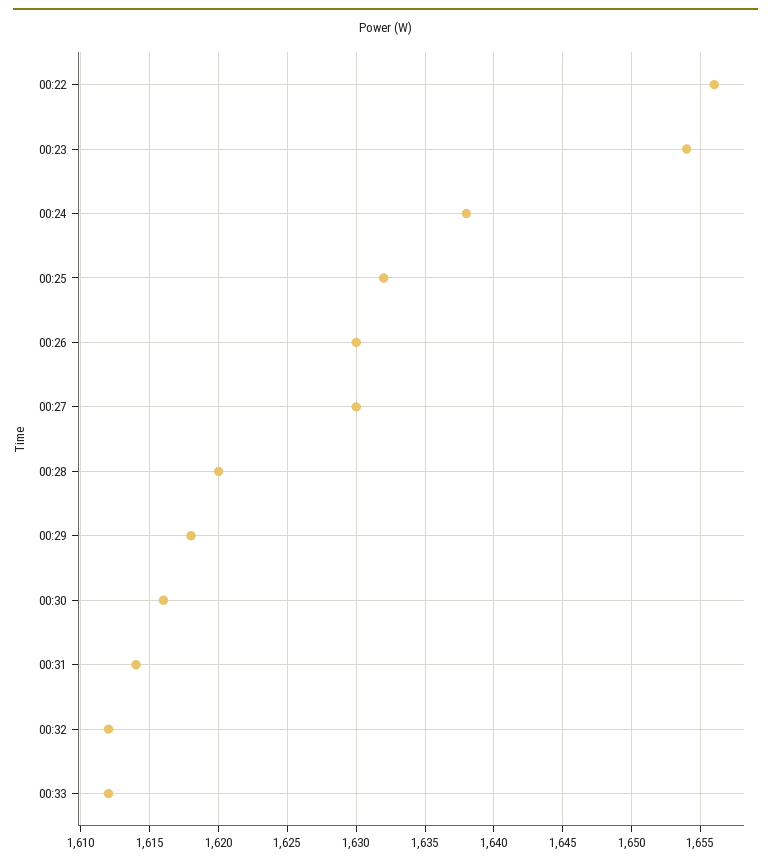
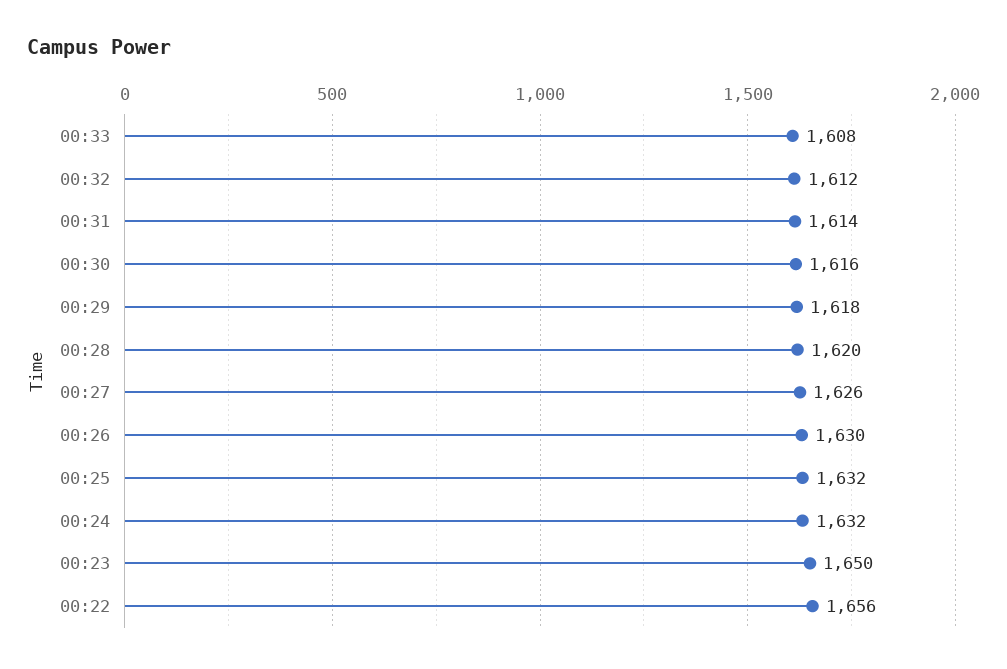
  {
    "00:22": 1656,
-   "00:23": 1654,
+   "00:23": 1650,
-   "00:24": 1638,
+   "00:24": 1632,
    "00:25": 1632,
    "00:26": 1630,
-   "00:27": 1630,
+   "00:27": 1626,
    "00:28": 1620,
    "00:29": 1618,
    "00:30": 1616,
    "00:31": 1614,
    "00:32": 1612,
-   "00:33": 1612
+   "00:33": 1608
  }

